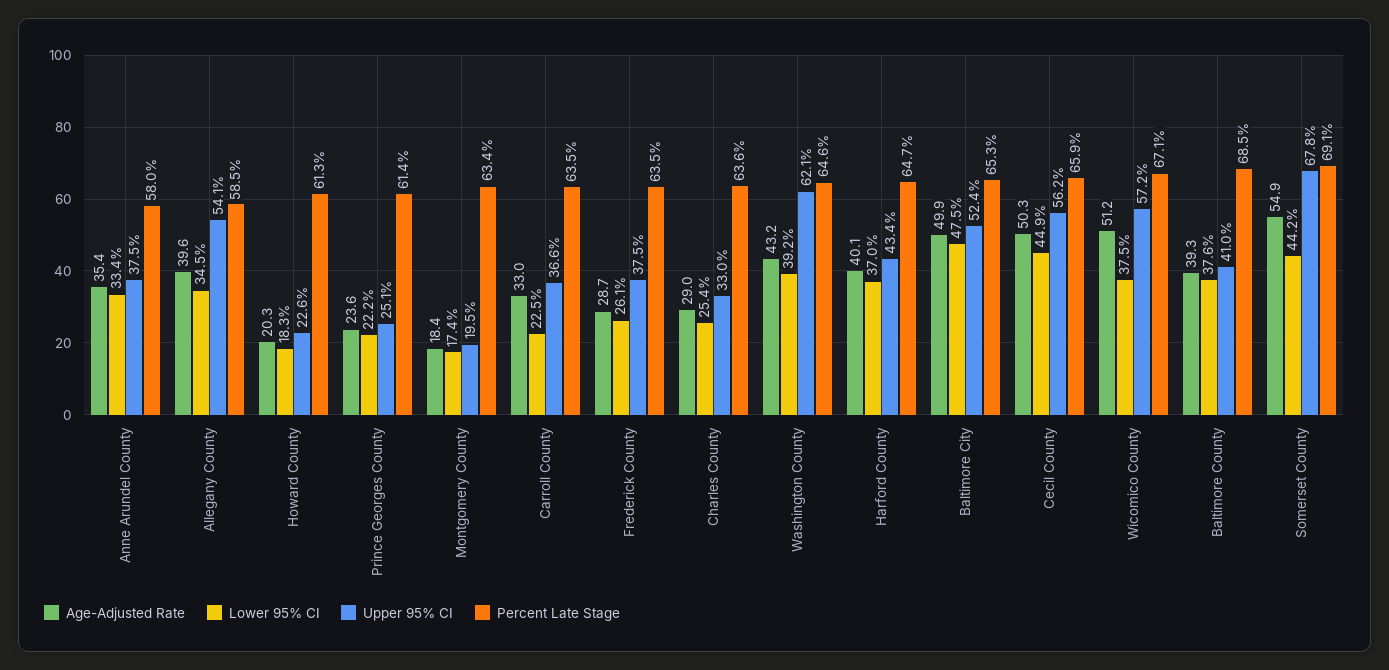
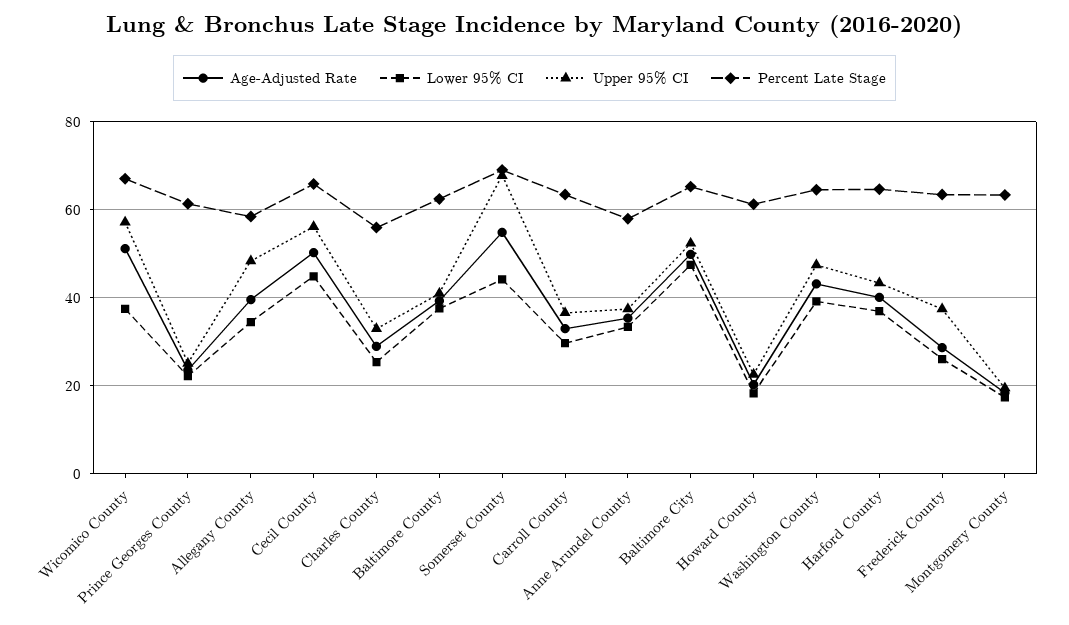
  {
    "Age-Adjusted Rate": {
      "Anne Arundel County": 35.4,
      "Allegany County": 39.6,
      "Howard County": 20.3,
      "Prince Georges County": 23.6,
      "Montgomery County": 18.4,
      "Carroll County": 33,
      "Frederick County": 28.7,
      "Charles County": 29,
      "Washington County": 43.2,
      "Harford County": 40.1,
      "Baltimore City": 49.9,
      "Cecil County": 50.3,
      "Wicomico County": 51.2,
      "Baltimore County": 39.3,
      "Somerset County": 54.9
    },
    "Lower 95% CI": {
      "Anne Arundel County": 33.4,
      "Allegany County": 34.5,
      "Howard County": 18.3,
      "Prince Georges County": 22.2,
      "Montgomery County": 17.4,
-     "Carroll County": 22.5,
+     "Carroll County": 30,
      "Frederick County": 26.1,
      "Charles County": 25.4,
      "Washington County": 39.2,
      "Harford County": 37,
      "Baltimore City": 47.5,
      "Cecil County": 44.9,
      "Wicomico County": 37.5,
      "Baltimore County": 37.6,
      "Somerset County": 44.2
    },
    "Upper 95% CI": {
      "Anne Arundel County": 37.5,
-     "Allegany County": 54.1,
+     "Allegany County": 48,
      "Howard County": 22.6,
      "Prince Georges County": 25.1,
      "Montgomery County": 19.5,
      "Carroll County": 36.6,
      "Frederick County": 37.5,
      "Charles County": 33,
-     "Washington County": 62.1,
+     "Washington County": 48,
      "Harford County": 43.4,
      "Baltimore City": 52.4,
      "Cecil County": 56.2,
      "Wicomico County": 57.2,
      "Baltimore County": 41,
      "Somerset County": 67.8
    },
    "Percent Late Stage": {
      "Anne Arundel County": 58,
      "Allegany County": 58.5,
      "Howard County": 61.3,
      "Prince Georges County": 61.4,
      "Montgomery County": 63.4,
      "Carroll County": 63.5,
      "Frederick County": 63.5,
-     "Charles County": 63.6,
+     "Charles County": 56,
      "Washington County": 64.6,
      "Harford County": 64.7,
      "Baltimore City": 65.3,
      "Cecil County": 65.9,
      "Wicomico County": 67.1,
-     "Baltimore County": 68.5,
+     "Baltimore County": 62,
      "Somerset County": 69.1
    }
  }

